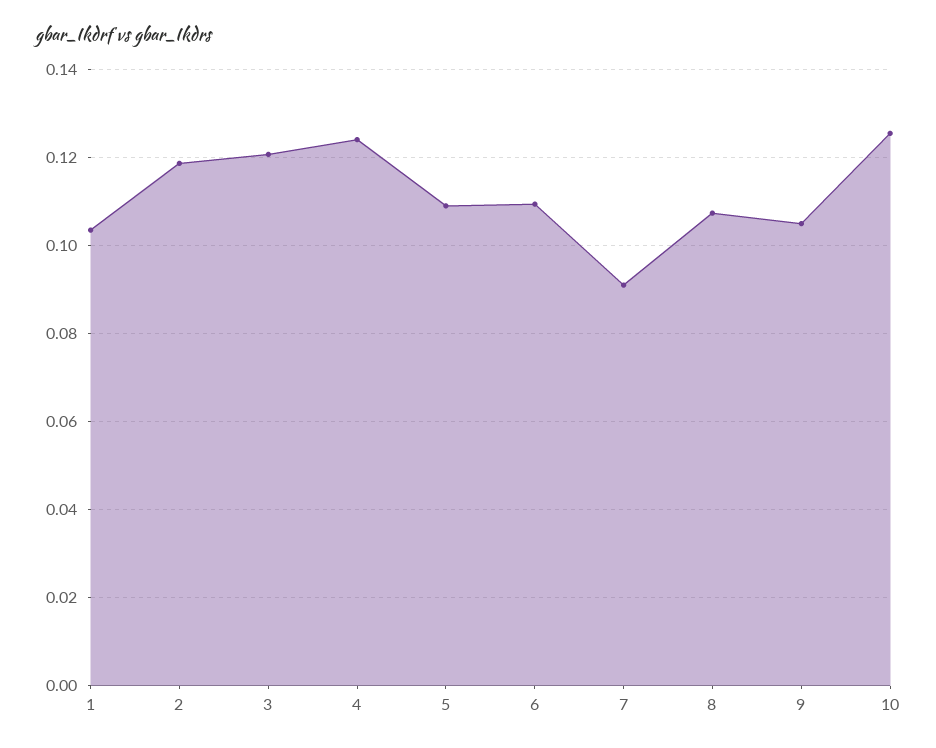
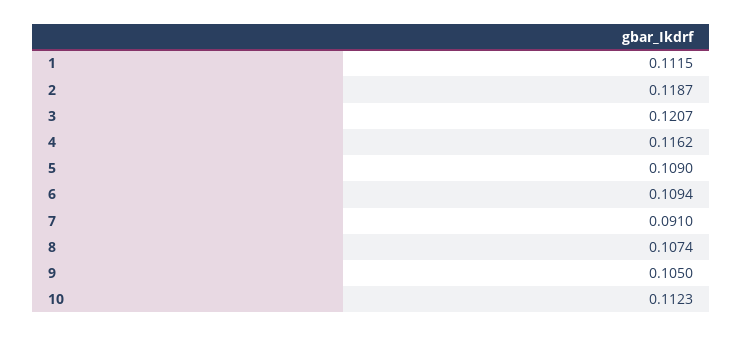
  {
-   "1": 0.104,
+   "1": 0.1115,
    "2": 0.1187,
    "3": 0.1207,
-   "4": 0.124,
+   "4": 0.1162,
    "5": 0.109,
    "6": 0.1094,
    "7": 0.091,
    "8": 0.1074,
    "9": 0.105,
-   "10": 0.126
+   "10": 0.1123
  }

